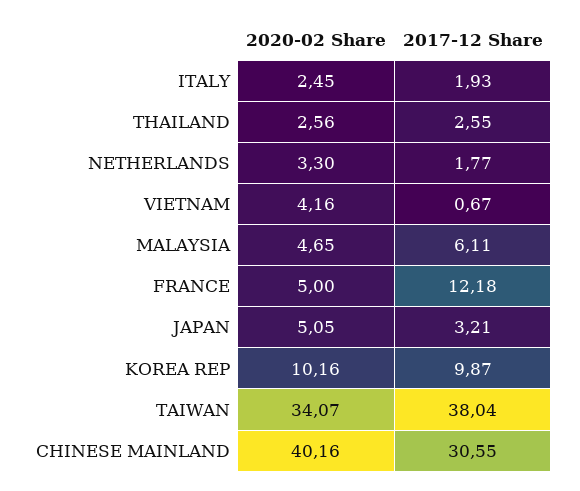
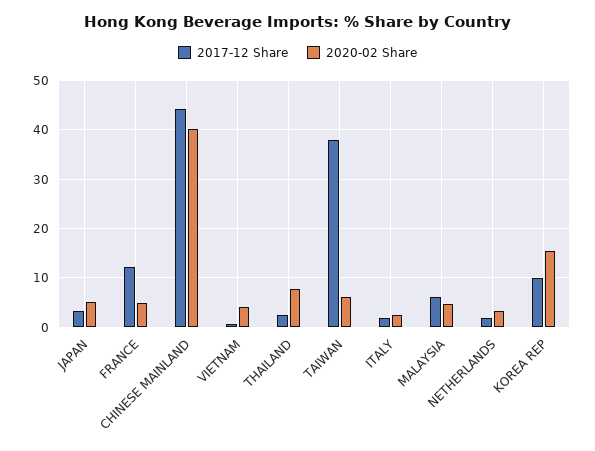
  {
    "2020-02 Share": {
      "ITALY": 2.45,
-     "THAILAND": 2.56,
+     "THAILAND": 8,
      "NETHERLANDS": 3.3,
      "VIETNAM": 4.16,
      "MALAYSIA": 4.65,
      "FRANCE": 5,
      "JAPAN": 5.05,
-     "KOREA REP": 10.16,
+     "KOREA REP": 16,
-     "TAIWAN": 34.07,
+     "TAIWAN": 6,
      "CHINESE MAINLAND": 40.16
    },
    "2017-12 Share": {
      "ITALY": 1.93,
      "THAILAND": 2.55,
      "NETHERLANDS": 1.77,
      "VIETNAM": 0.67,
      "MALAYSIA": 6.11,
      "FRANCE": 12.18,
      "JAPAN": 3.21,
      "KOREA REP": 9.87,
      "TAIWAN": 38.04,
-     "CHINESE MAINLAND": 30.55
+     "CHINESE MAINLAND": 44
    }
  }

